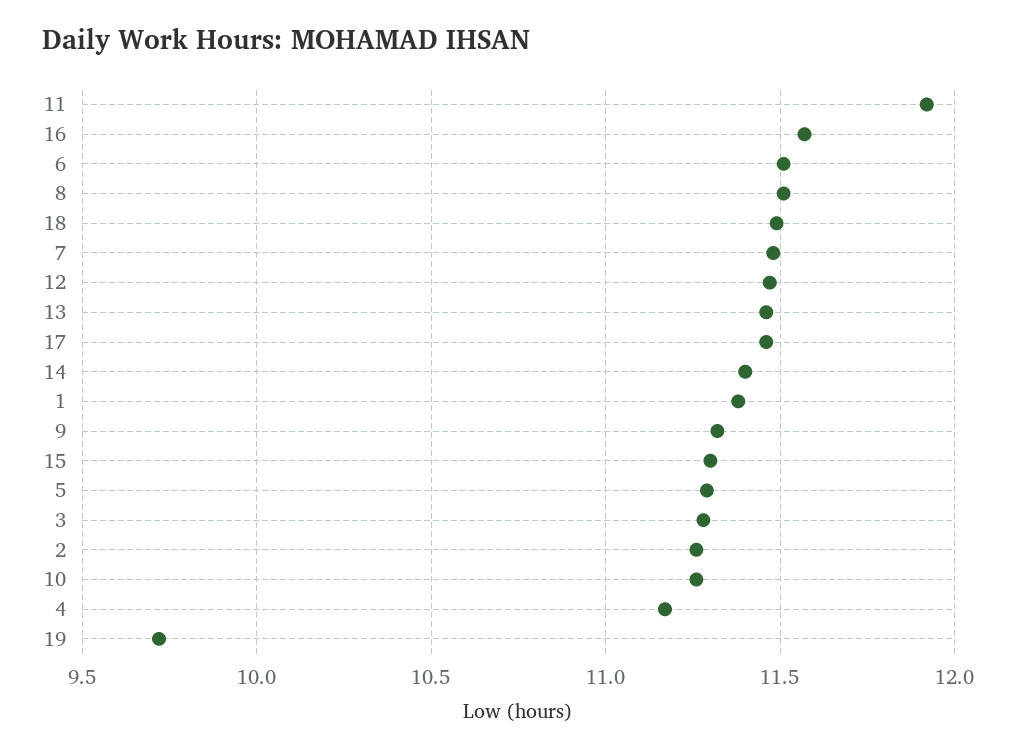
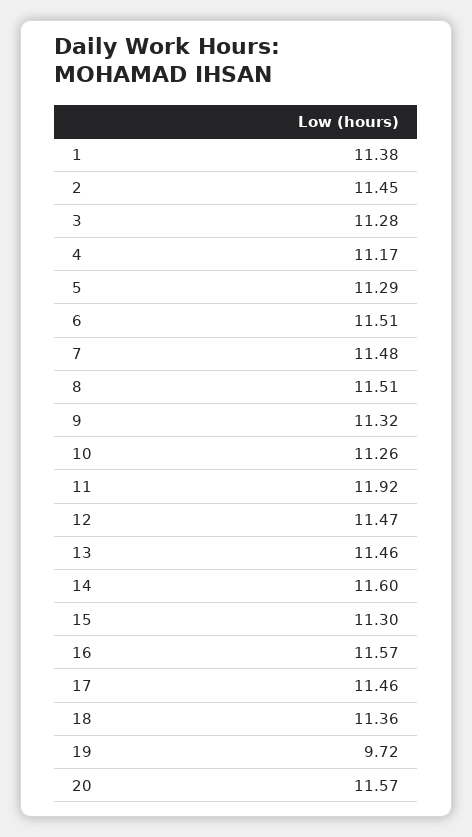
  {
    "11": 11.92,
    "16": 11.57,
    "6": 11.51,
    "8": 11.51,
-   "18": 11.5,
+   "18": 11.36,
    "7": 11.48,
    "12": 11.47,
    "13": 11.46,
    "17": 11.46,
-   "14": 11.4,
+   "14": 11.6,
    "1": 11.38,
    "9": 11.32,
    "15": 11.3,
    "5": 11.29,
    "3": 11.28,
-   "2": 11.25,
+   "2": 11.45,
    "10": 11.26,
    "4": 11.17,
-   "19": 9.72
+   "19": 9.72,
+   "20": 11.57
  }

